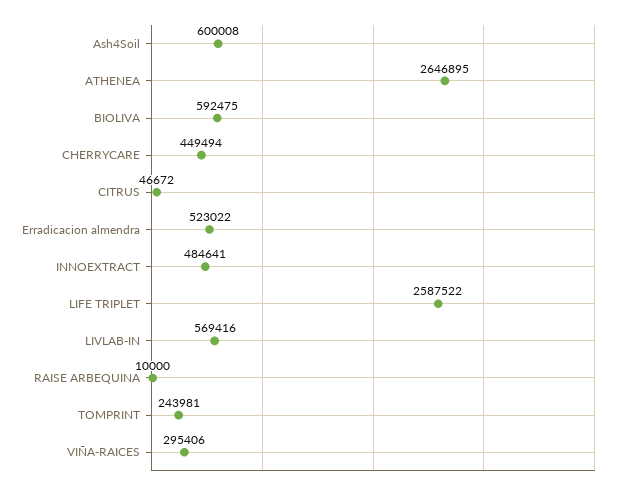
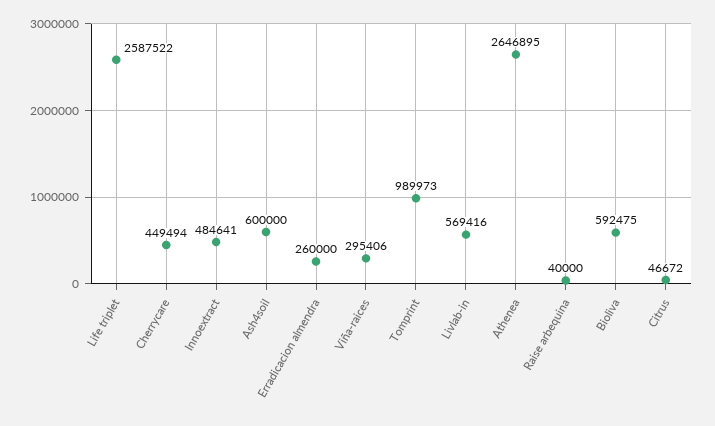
  {
-   "Ash4Soil": 600008,
+   "Ash4Soil": 600000,
    "ATHENEA": 2646895,
    "BIOLIVA": 592475,
    "CHERRYCARE": 449494,
    "CITRUS": 46672,
-   "Erradicacion almendra": 523022,
+   "Erradicacion almendra": 260000,
    "INNOEXTRACT": 484641,
    "LIFE TRIPLET": 2587522,
    "LIVLAB-IN": 569416,
-   "RAISE ARBEQUINA": 10000,
+   "RAISE ARBEQUINA": 40000,
-   "TOMPRINT": 243981,
+   "TOMPRINT": 989973,
    "VIÑA-RAICES": 295406
  }

